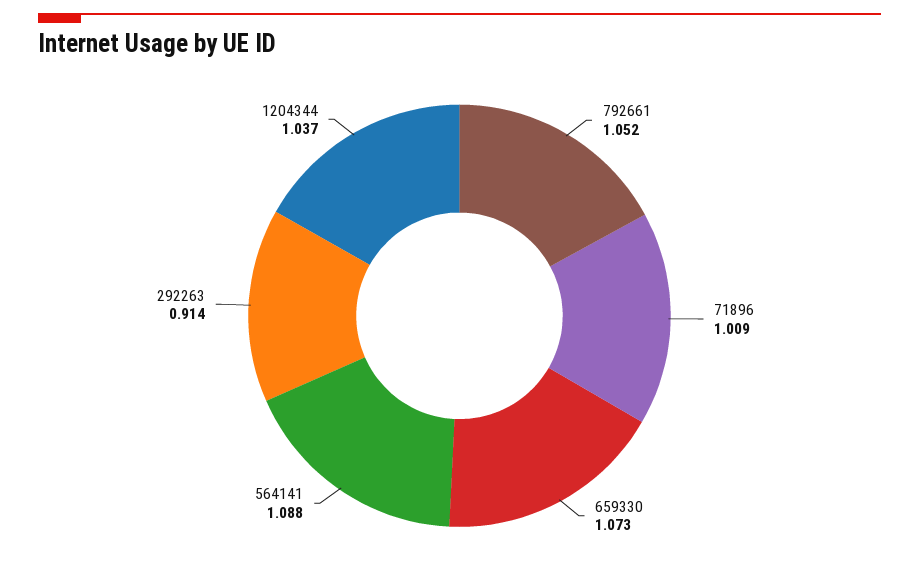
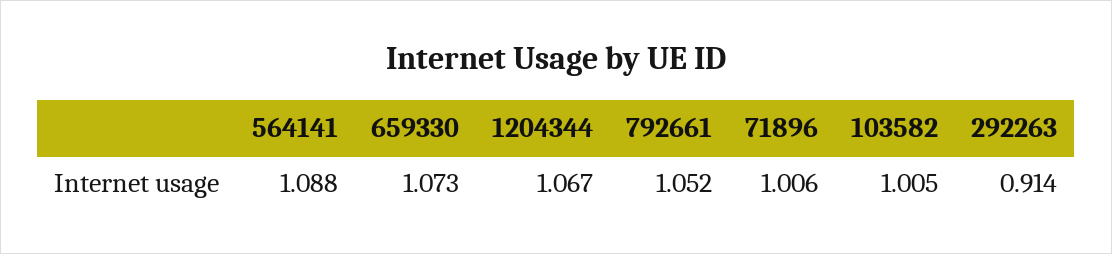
  {
    "792661": 1.052,
-   "71896": 1.009,
+   "71896": 1.006,
    "659330": 1.073,
    "564141": 1.088,
    "292263": 0.914,
-   "1204344": 1.037
+   "1204344": 1.067,
+   "103582": 1.005
  }

